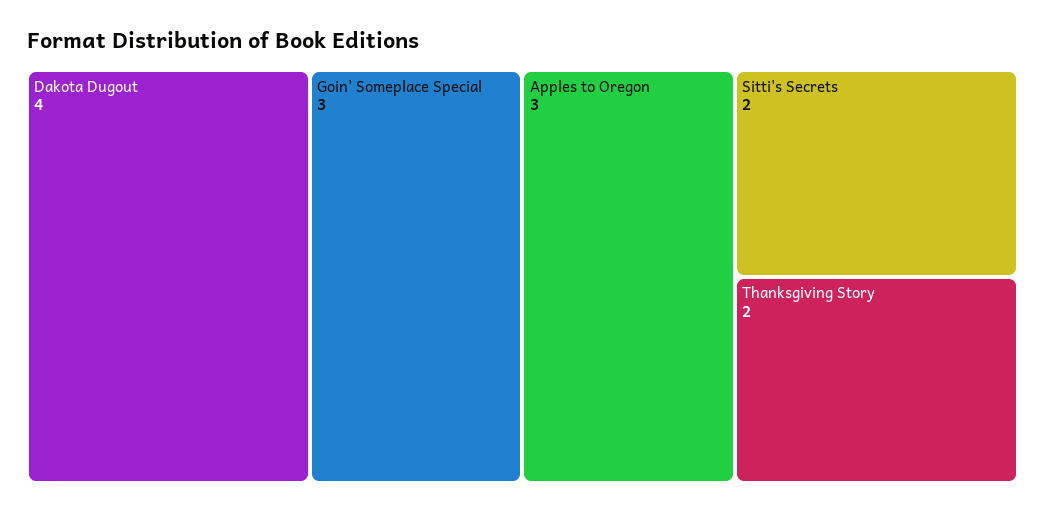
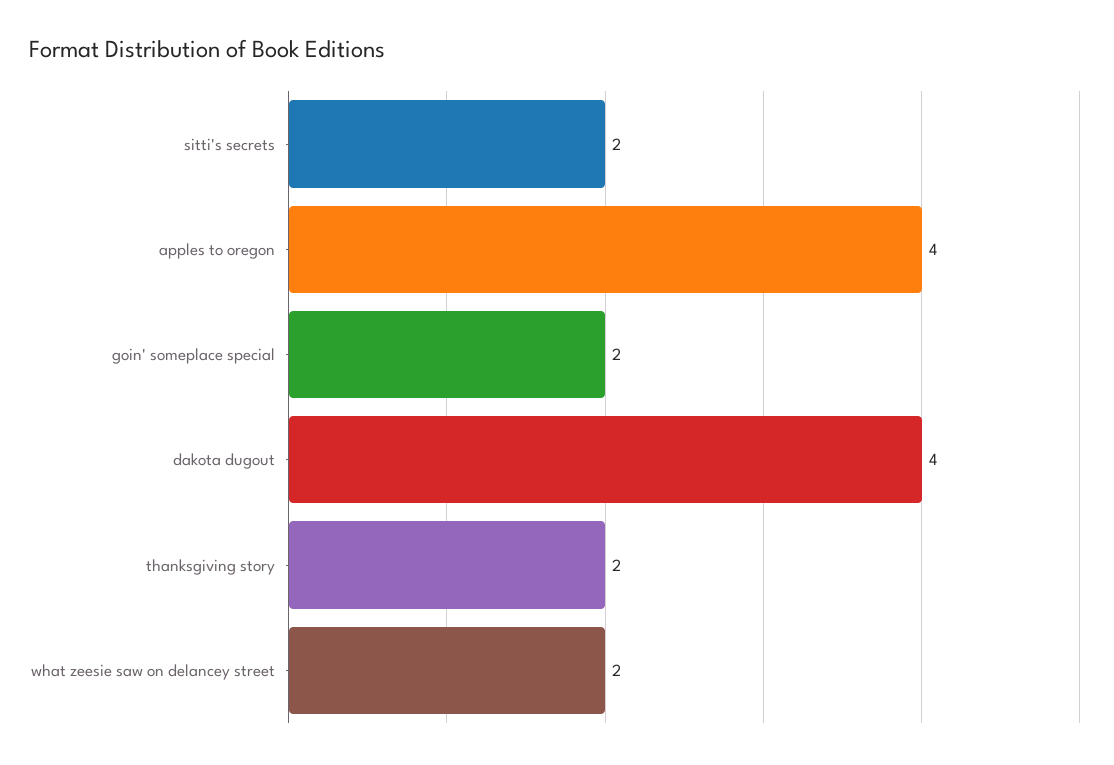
  {
    "Dakota Dugout": 4,
-   "Goin' Someplace Special": 3,
+   "Goin' Someplace Special": 2,
-   "Apples to Oregon": 3,
+   "Apples to Oregon": 4,
    "Sitti's Secrets": 2,
-   "Thanksgiving Story": 2
+   "Thanksgiving Story": 2,
+   "what zeesie saw on delancey street": 2
  }

